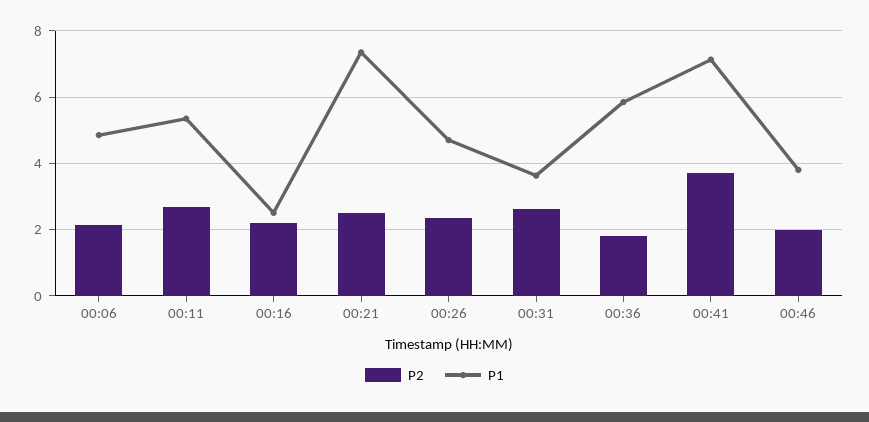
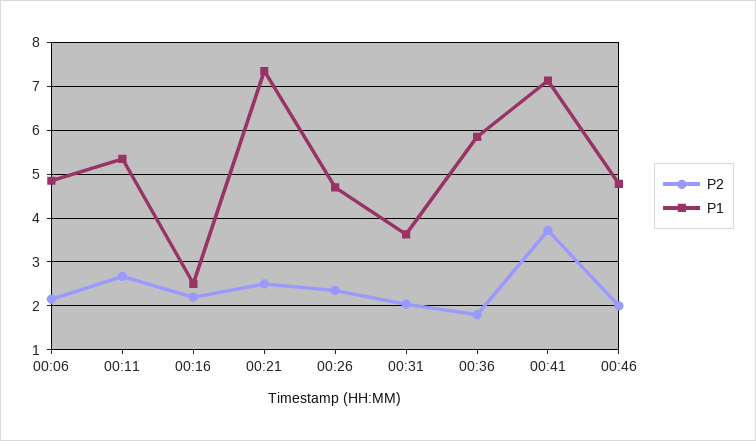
  {
    "P2": {
      "00:06": 2.2,
      "00:11": 2.6,
      "00:16": 2.2,
      "00:21": 2.6,
      "00:26": 2.4,
-     "00:31": 2.6,
+     "00:31": 2,
      "00:36": 1.8,
      "00:41": 3.8,
      "00:46": 2
    },
    "P1": {
      "00:06": 4.8,
      "00:11": 5.4,
      "00:16": 2.6,
      "00:21": 7.4,
      "00:26": 4.8,
      "00:31": 3.6,
      "00:36": 5.8,
      "00:41": 7.2,
-     "00:46": 3.8
+     "00:46": 4.8
    }
  }

